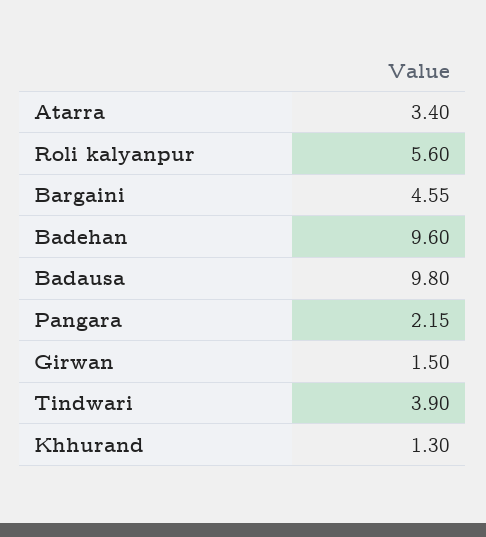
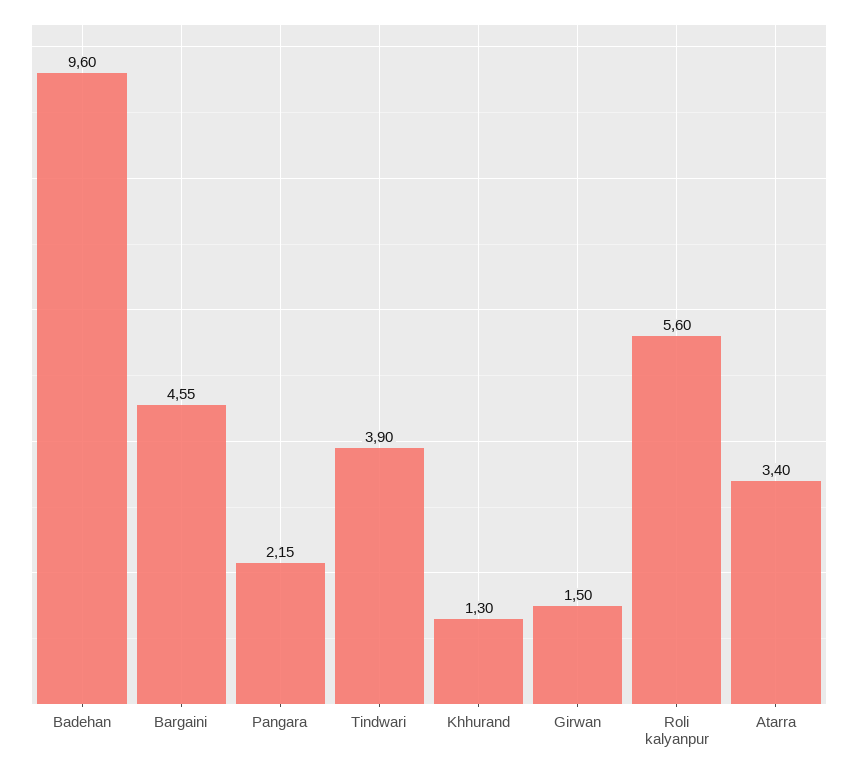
  {
    "Atarra": 3.4,
    "Roli kalyanpur": 5.6,
    "Bargaini": 4.55,
    "Badehan": 9.6,
-   "Badausa": 9.8,
    "Pangara": 2.15,
    "Girwan": 1.5,
    "Tindwari": 3.9,
    "Khhurand": 1.3
  }

